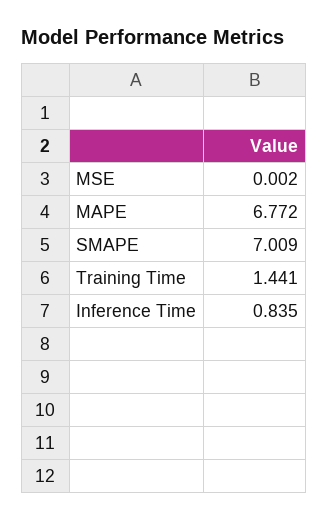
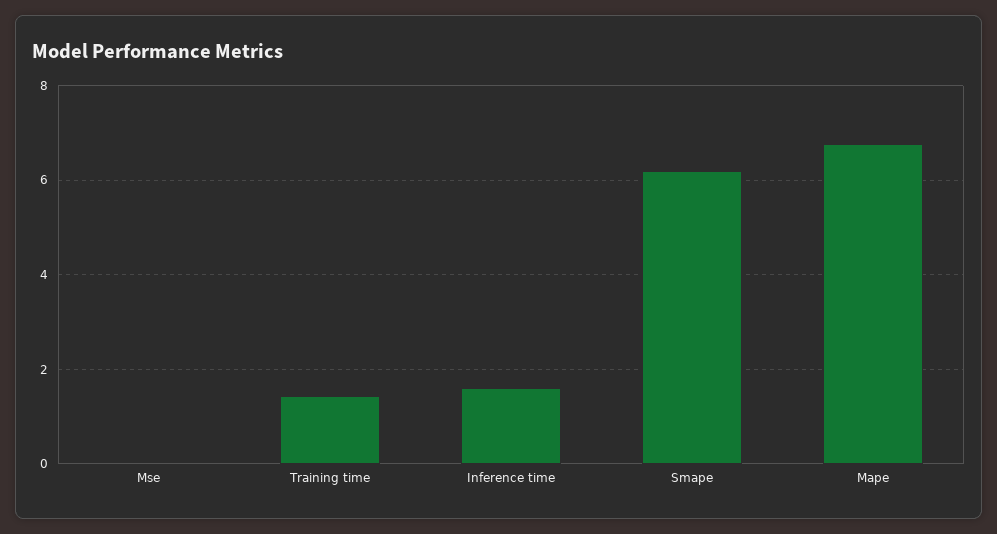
  {
    "MSE": 0.002,
    "MAPE": 6.772,
-   "SMAPE": 7.009,
+   "SMAPE": 6.2,
    "Training Time": 1.441,
-   "Inference Time": 0.835
+   "Inference Time": 1.6
  }

